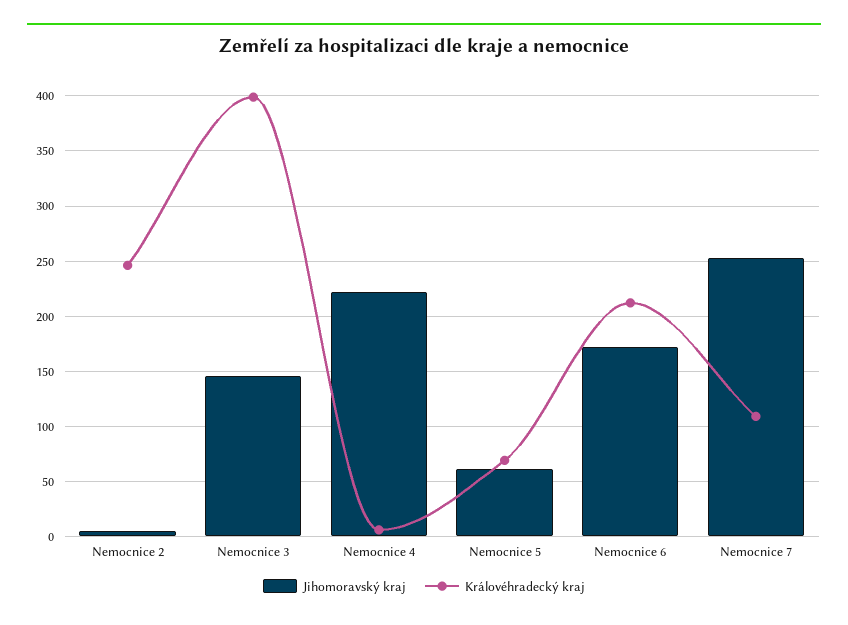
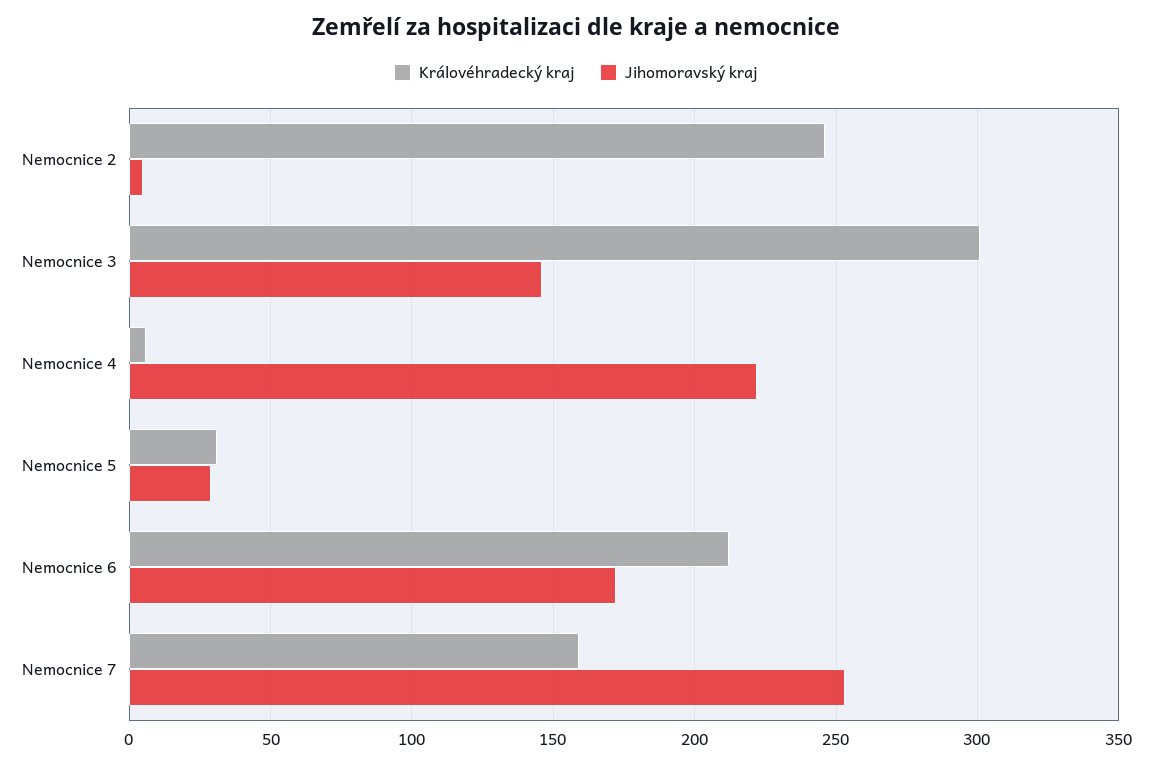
  {
    "Jihomoravský kraj": {
      "Nemocnice 2": 5,
      "Nemocnice 3": 145,
      "Nemocnice 4": 220,
-     "Nemocnice 5": 60,
+     "Nemocnice 5": 30,
      "Nemocnice 6": 170,
      "Nemocnice 7": 255
    },
    "Královéhradecký kraj": {
      "Nemocnice 2": 245,
-     "Nemocnice 3": 400,
+     "Nemocnice 3": 300,
      "Nemocnice 4": 5,
-     "Nemocnice 5": 70,
+     "Nemocnice 5": 30,
      "Nemocnice 6": 210,
-     "Nemocnice 7": 110
+     "Nemocnice 7": 160
    }
  }

